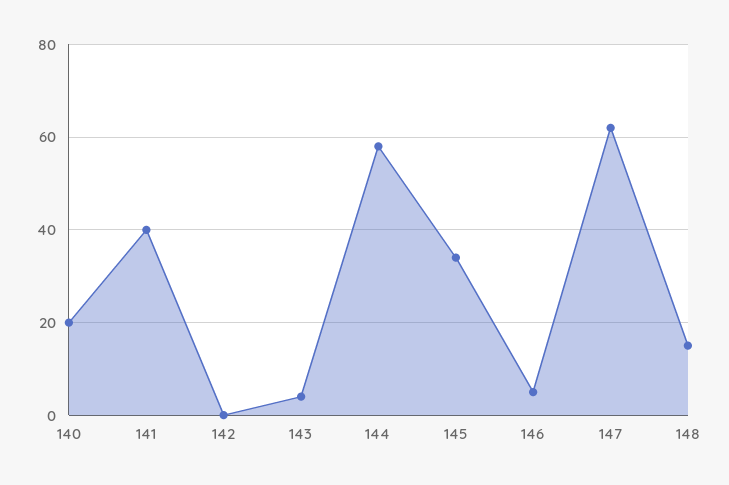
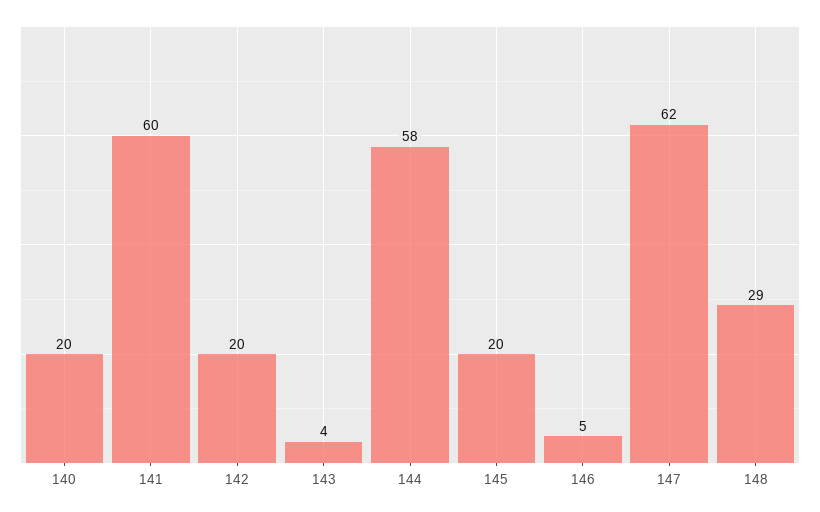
  {
    "140": 20,
-   "141": 40,
+   "141": 60,
-   "142": 0,
+   "142": 20,
    "143": 4,
    "144": 58,
-   "145": 35,
+   "145": 20,
    "146": 5,
    "147": 62,
-   "148": 15
+   "148": 29
  }

